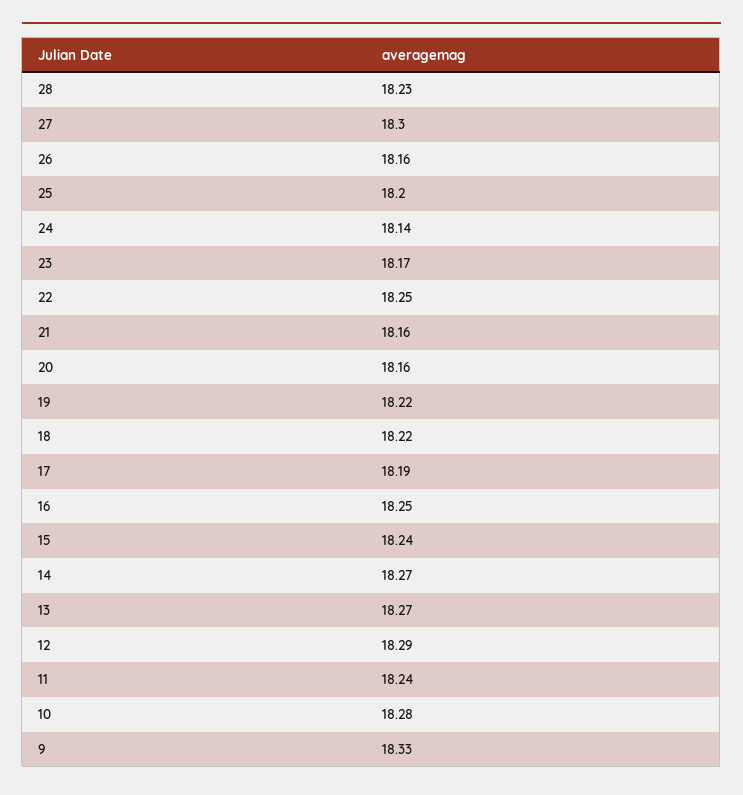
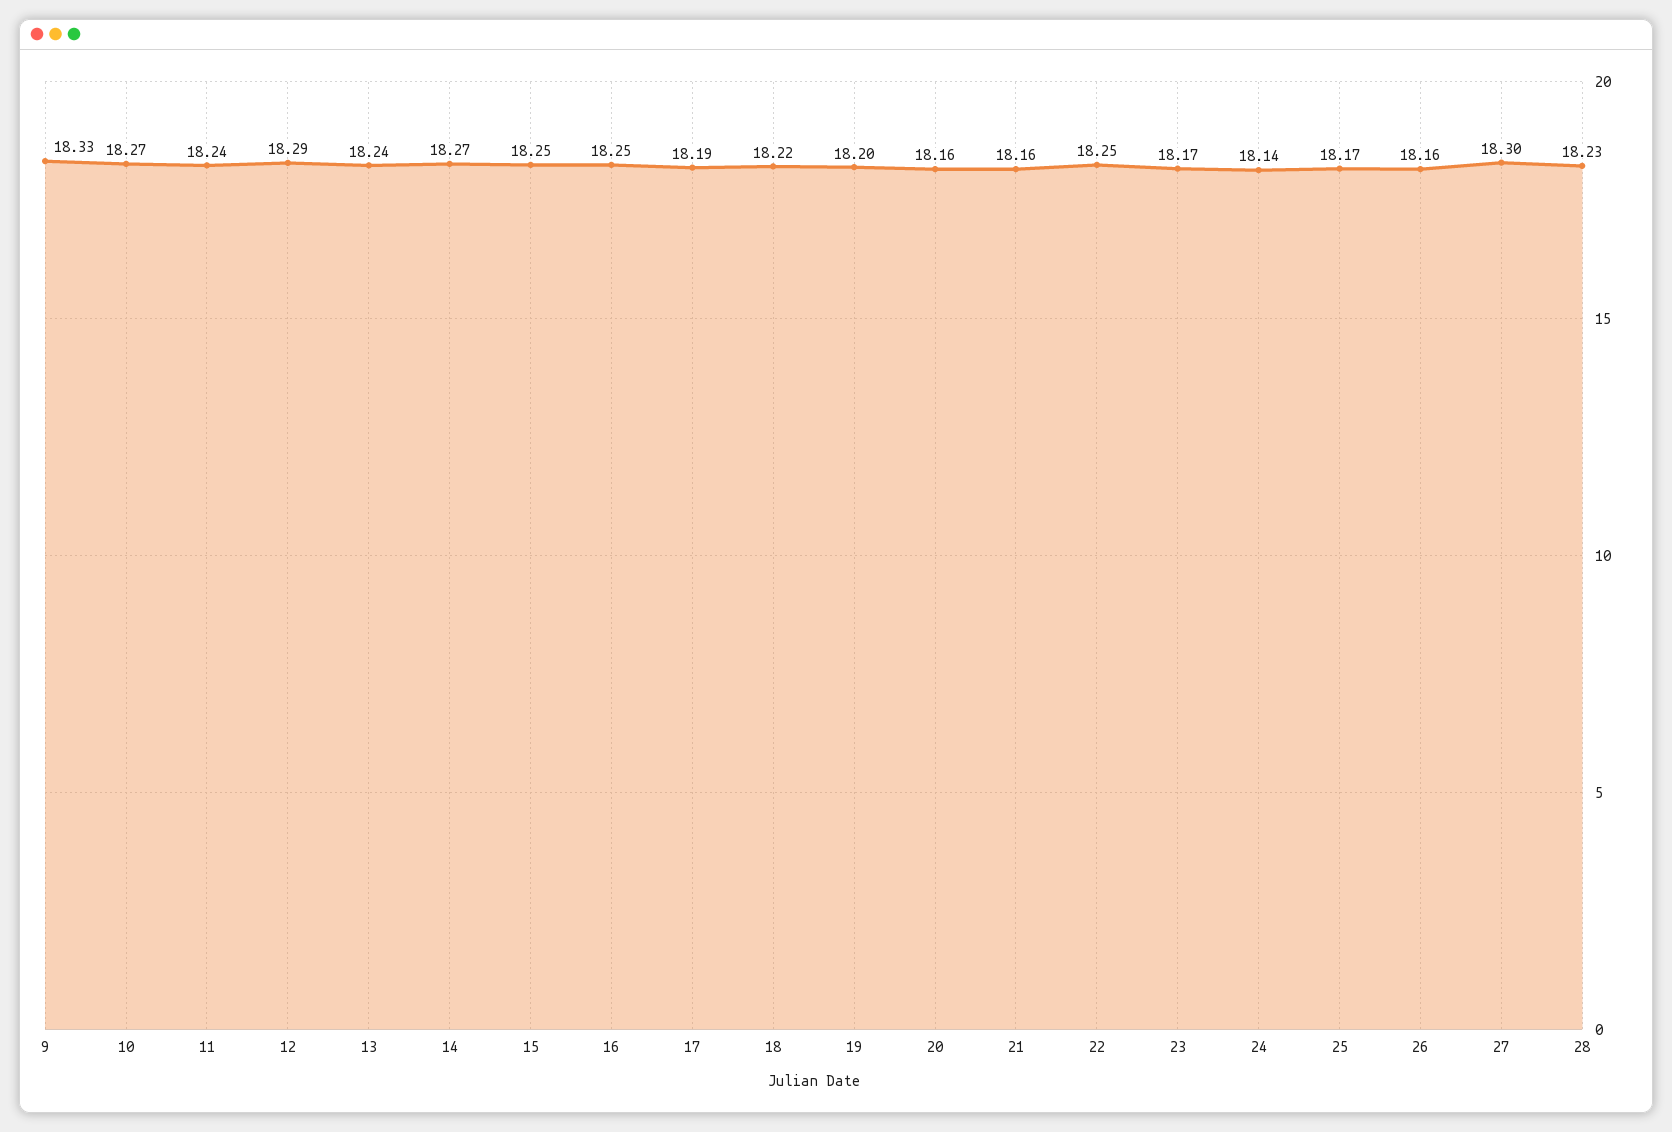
  {
    "28": 18.23,
    "27": 18.3,
    "26": 18.16,
-   "25": 18.2,
+   "25": 18.17,
    "24": 18.14,
    "23": 18.17,
    "22": 18.25,
    "21": 18.16,
    "20": 18.16,
-   "19": 18.22,
+   "19": 18.2,
    "18": 18.22,
    "17": 18.19,
    "16": 18.25,
-   "15": 18.24,
+   "15": 18.25,
    "14": 18.27,
-   "13": 18.27,
+   "13": 18.24,
    "12": 18.29,
    "11": 18.24,
-   "10": 18.28,
+   "10": 18.27,
    "9": 18.33
  }

